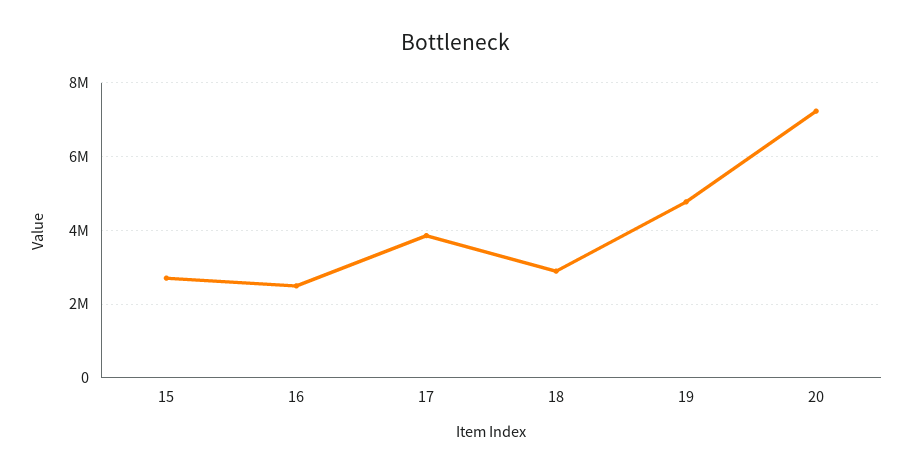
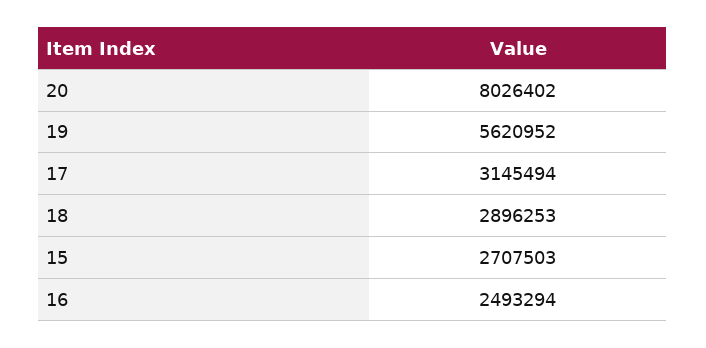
  {
    "15": 2707503,
    "16": 2493294,
-   "17": 3800000,
+   "17": 3145494,
    "18": 2896253,
-   "19": 4800000,
+   "19": 5620952,
-   "20": 7200000
+   "20": 8026402
  }

